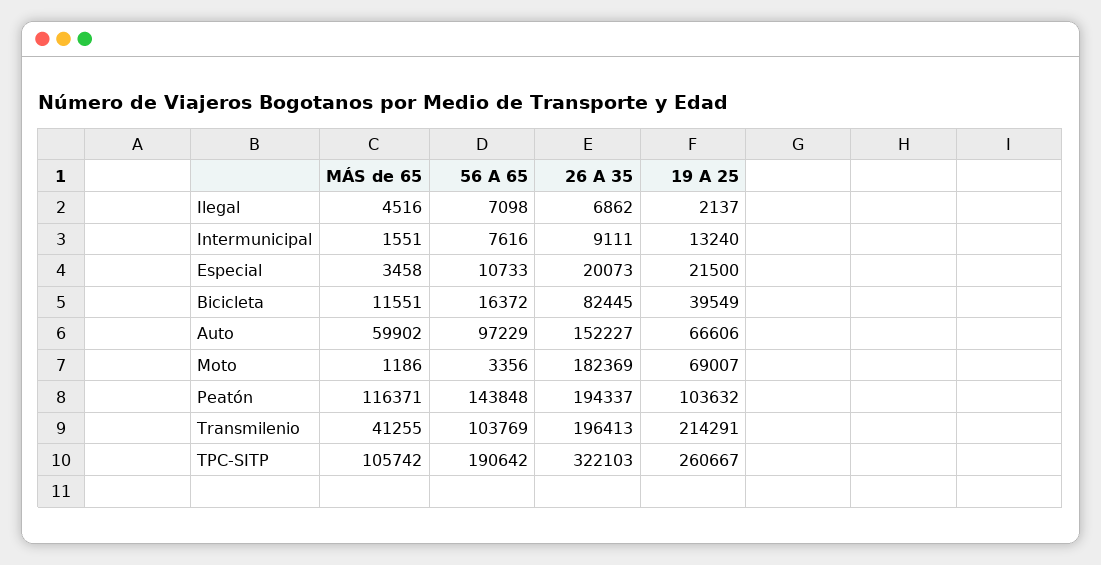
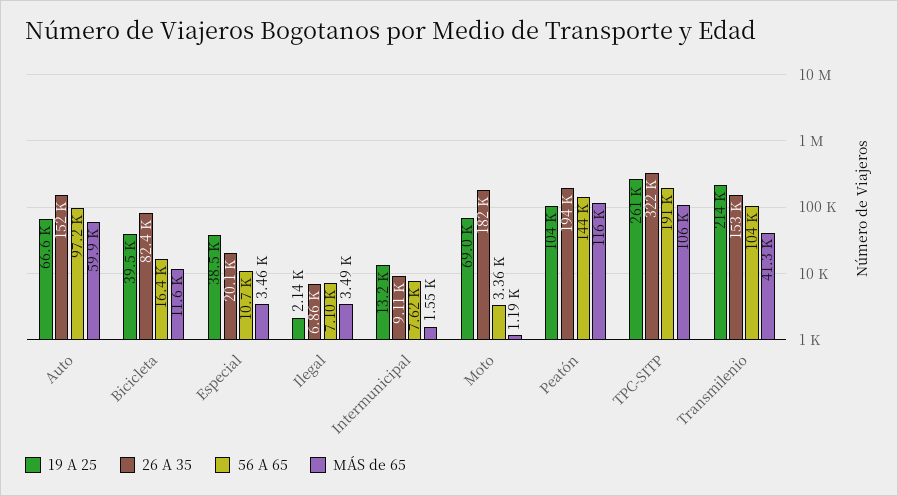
  {
    "MÁS de 65": {
-     "Ilegal": 4516,
+     "Ilegal": 3490,
      "Intermunicipal": 1551,
      "Especial": 3458,
      "Bicicleta": 11551,
      "Auto": 59902,
      "Moto": 1186,
      "Peatón": 116371,
      "Transmilenio": 41255,
      "TPC-SITP": 105742
    },
    "56 A 65": {
      "Ilegal": 7098,
      "Intermunicipal": 7616,
      "Especial": 10733,
      "Bicicleta": 16372,
      "Auto": 97229,
      "Moto": 3356,
      "Peatón": 143848,
      "Transmilenio": 103769,
      "TPC-SITP": 190642
    },
    "26 A 35": {
      "Ilegal": 6862,
      "Intermunicipal": 9111,
      "Especial": 20073,
      "Bicicleta": 82445,
      "Auto": 152227,
      "Moto": 182369,
      "Peatón": 194337,
-     "Transmilenio": 196413,
+     "Transmilenio": 153000,
      "TPC-SITP": 322103
    },
    "19 A 25": {
      "Ilegal": 2137,
      "Intermunicipal": 13240,
-     "Especial": 21500,
+     "Especial": 38500,
      "Bicicleta": 39549,
      "Auto": 66606,
      "Moto": 69007,
      "Peatón": 103632,
      "Transmilenio": 214291,
      "TPC-SITP": 260667
    }
  }

